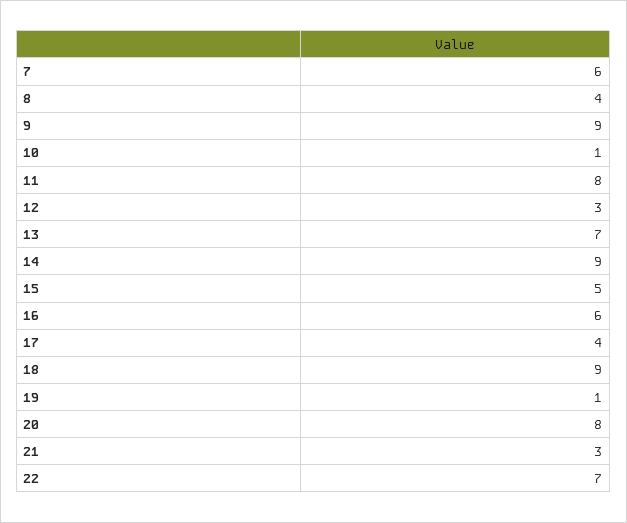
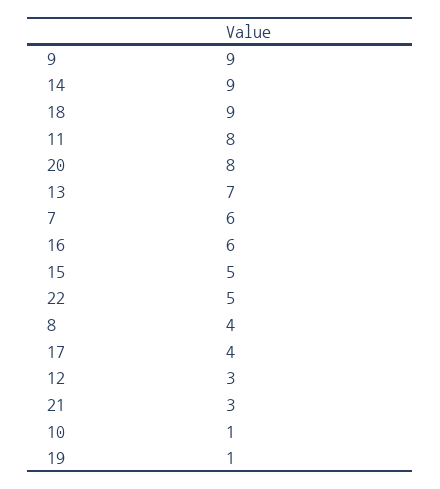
  {
    "7": 6,
    "8": 4,
    "9": 9,
    "10": 1,
    "11": 8,
    "12": 3,
    "13": 7,
    "14": 9,
    "15": 5,
    "16": 6,
    "17": 4,
    "18": 9,
    "19": 1,
    "20": 8,
    "21": 3,
-   "22": 7
+   "22": 5
  }

